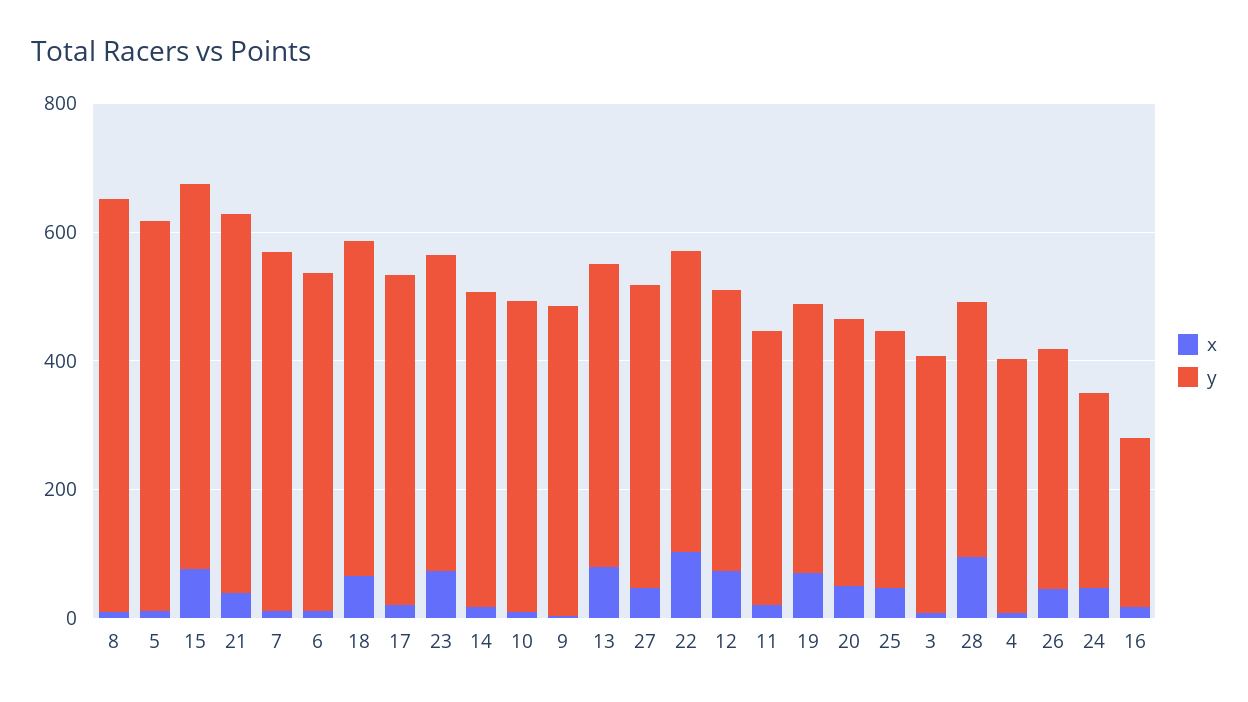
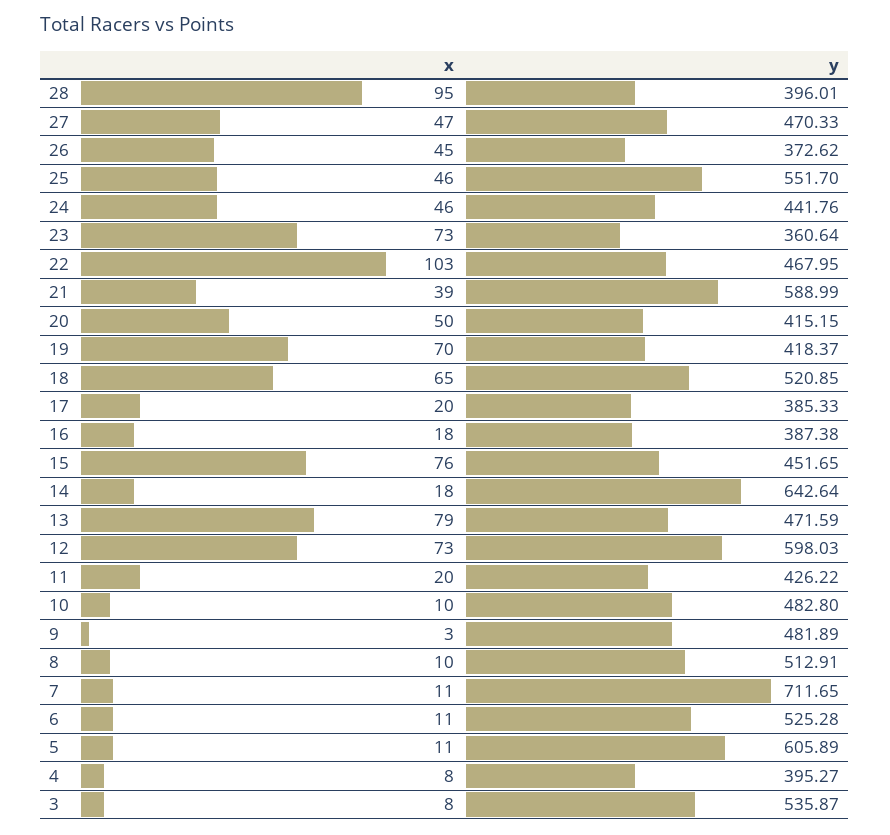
  {
    "x": {
      "8": 10,
      "5": 11,
      "15": 76,
      "21": 39,
      "7": 11,
      "6": 11,
      "18": 65,
      "17": 20,
      "23": 73,
      "14": 18,
      "10": 10,
      "9": 3,
      "13": 79,
      "27": 47,
      "22": 103,
      "12": 73,
      "11": 20,
      "19": 70,
      "20": 50,
      "25": 46,
      "3": 8,
      "28": 95,
      "4": 8,
      "26": 45,
      "24": 46,
      "16": 18
    },
    "y": {
-     "8": 650,
+     "8": 512.91,
      "5": 605.89,
-     "15": 600,
+     "15": 451.65,
      "21": 588.99,
-     "7": 550,
+     "7": 711.65,
      "6": 525.28,
      "18": 520.85,
-     "17": 500,
+     "17": 385.33,
-     "23": 500,
+     "23": 360.64,
-     "14": 500,
+     "14": 642.64,
      "10": 482.8,
      "9": 481.89,
      "13": 471.59,
      "27": 470.33,
      "22": 467.95,
-     "12": 450,
+     "12": 598.03,
      "11": 426.22,
      "19": 418.37,
      "20": 415.15,
-     "25": 400,
+     "25": 551.7,
-     "3": 400,
+     "3": 535.87,
      "28": 396.01,
      "4": 395.27,
      "26": 372.62,
-     "24": 300,
+     "24": 441.76,
-     "16": 250
+     "16": 387.38
    }
  }

